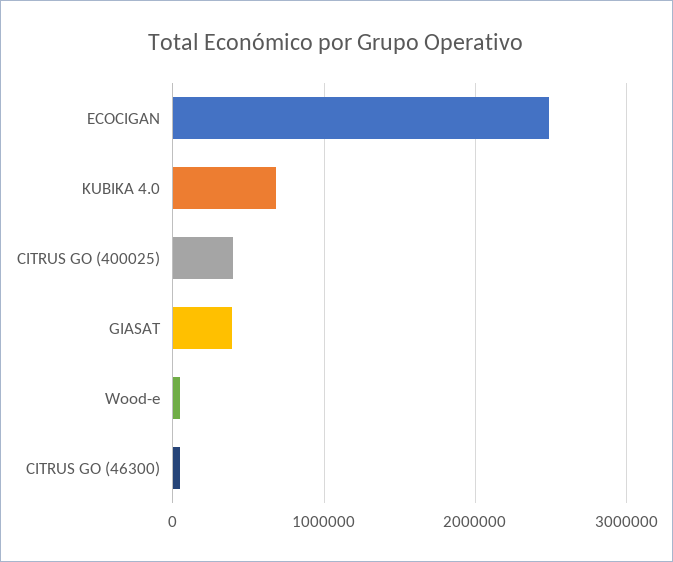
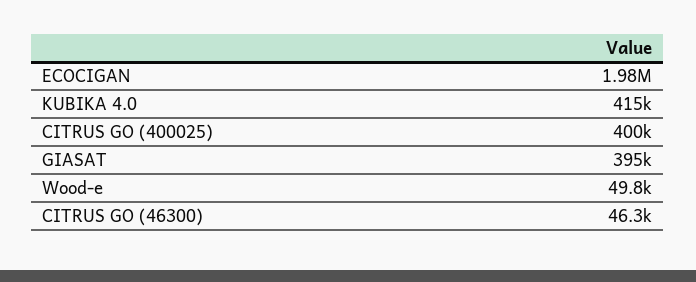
  {
-   "ECOCIGAN": 2500000,
+   "ECOCIGAN": 1980000,
-   "KUBIKA 4.0": 700000,
+   "KUBIKA 4.0": 415000,
    "CITRUS GO (400025)": 400000,
    "GIASAT": 395000,
    "Wood-e": 49800,
    "CITRUS GO (46300)": 46300
  }

